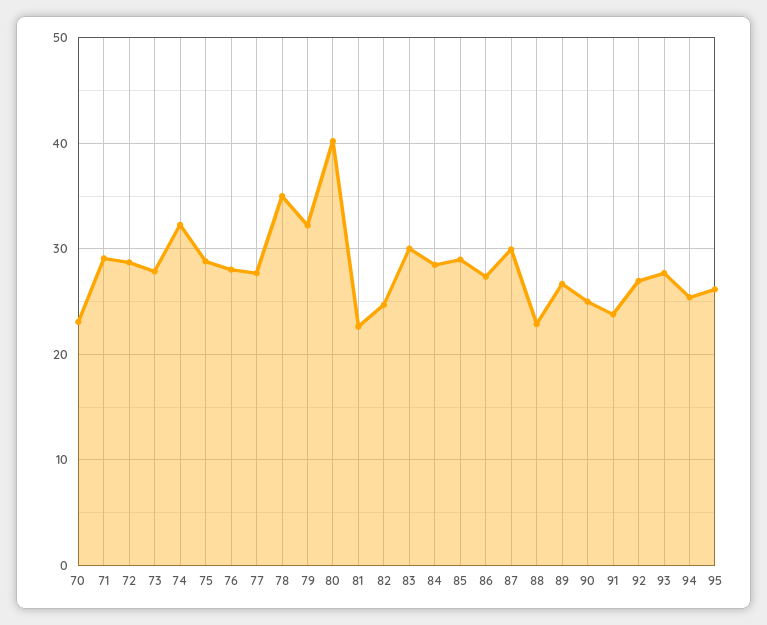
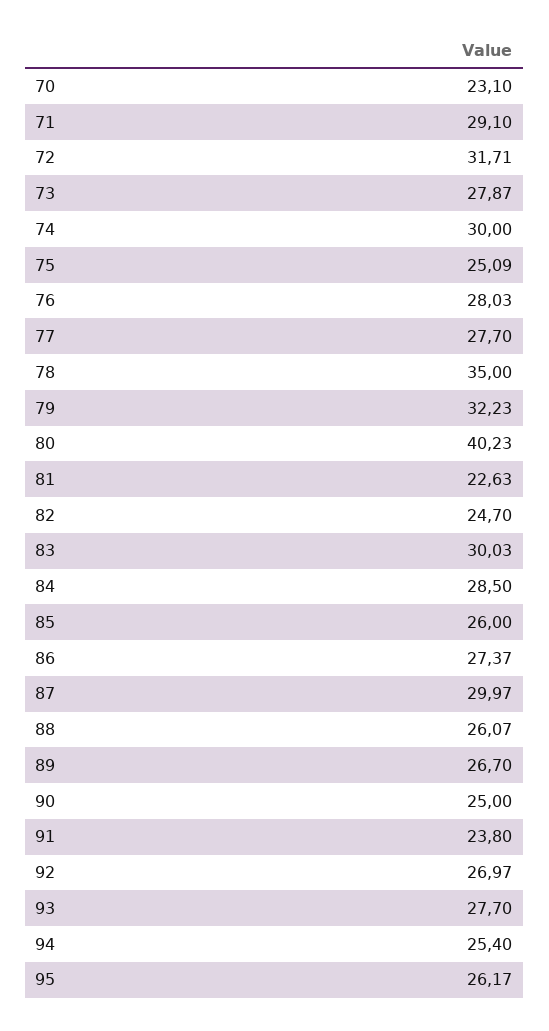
  {
    "70": 23.1,
    "71": 29.1,
-   "72": 29,
+   "72": 31.71,
    "73": 27.87,
-   "74": 32,
+   "74": 30,
-   "75": 29,
+   "75": 25.09,
    "76": 28.03,
    "77": 27.7,
    "78": 35,
    "79": 32.23,
    "80": 40.23,
    "81": 22.63,
    "82": 24.7,
    "83": 30.03,
    "84": 28.5,
-   "85": 29,
+   "85": 26,
    "86": 27.37,
    "87": 29.97,
-   "88": 23,
+   "88": 26.07,
    "89": 26.7,
    "90": 25,
    "91": 23.8,
    "92": 26.97,
    "93": 27.7,
    "94": 25.4,
    "95": 26.17
  }

